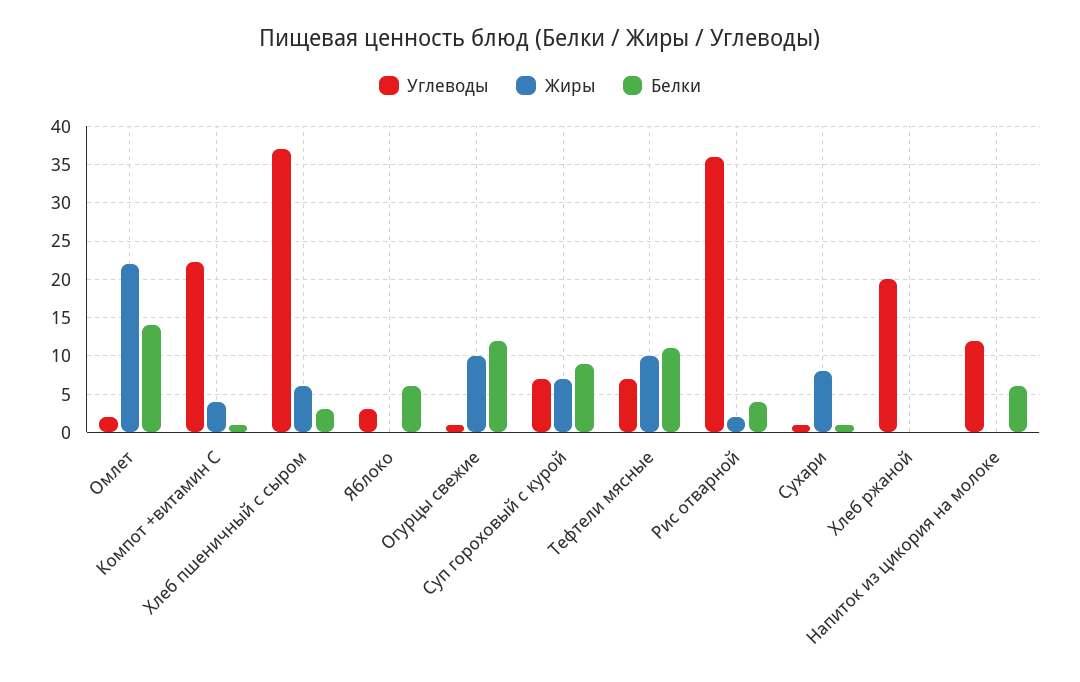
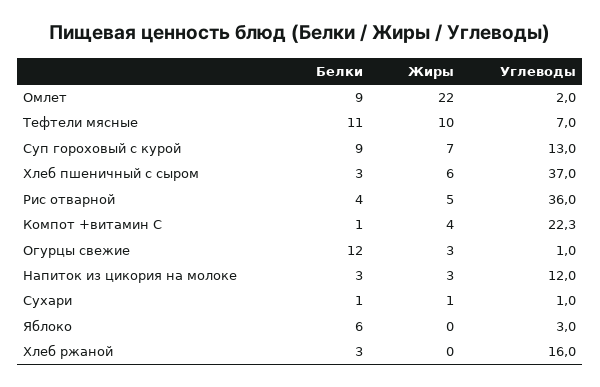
  {
    "Углеводы": {
      "Омлет": 2,
      "Компот +витамин С": 22.3,
      "Хлеб пшеничный с сыром": 37,
      "Яблоко": 3,
      "Огурцы свежие": 1,
-     "Суп гороховый с курой": 7,
+     "Суп гороховый с курой": 13,
      "Тефтели мясные": 7,
      "Рис отварной": 36,
      "Сухари": 1,
-     "Хлеб ржаной": 20,
+     "Хлеб ржаной": 16,
      "Напиток из цикория на молоке": 12
    },
    "Жиры": {
      "Омлет": 22,
      "Компот +витамин С": 4,
      "Хлеб пшеничный с сыром": 6,
      "Яблоко": 0,
-     "Огурцы свежие": 10,
+     "Огурцы свежие": 3,
      "Суп гороховый с курой": 7,
      "Тефтели мясные": 10,
-     "Рис отварной": 2,
+     "Рис отварной": 5,
-     "Сухари": 8,
+     "Сухари": 1,
      "Хлеб ржаной": 0,
-     "Напиток из цикория на молоке": 0
+     "Напиток из цикория на молоке": 3
    },
    "Белки": {
-     "Омлет": 14,
+     "Омлет": 9,
      "Компот +витамин С": 1,
      "Хлеб пшеничный с сыром": 3,
      "Яблоко": 6,
      "Огурцы свежие": 12,
      "Суп гороховый с курой": 9,
      "Тефтели мясные": 11,
      "Рис отварной": 4,
      "Сухари": 1,
-     "Хлеб ржаной": 0,
+     "Хлеб ржаной": 3,
-     "Напиток из цикория на молоке": 6
+     "Напиток из цикория на молоке": 3
    }
  }

